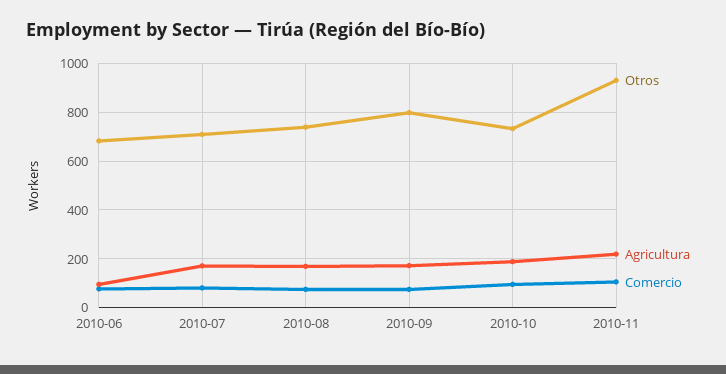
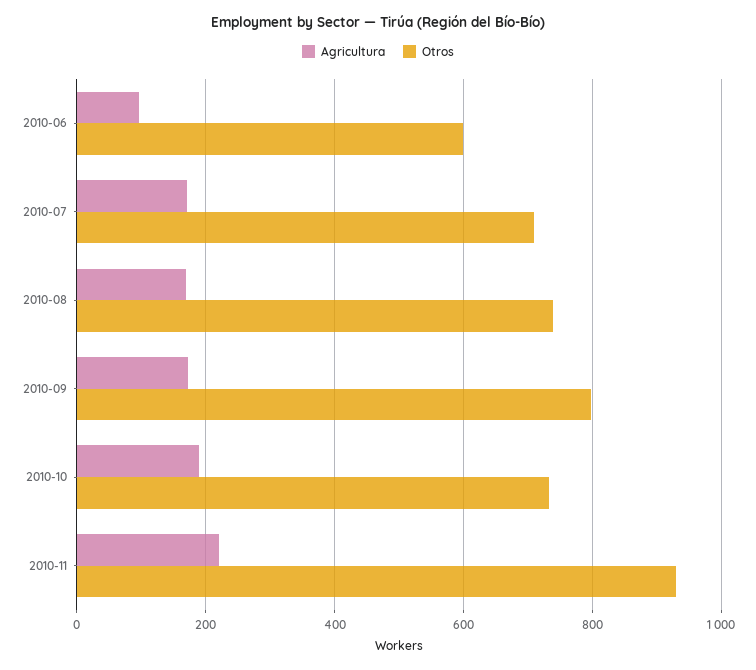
  {
    "Otros": {
-     "2010-06": 675,
+     "2010-06": 600,
      "2010-07": 700,
      "2010-08": 740,
      "2010-09": 800,
      "2010-10": 740,
      "2010-11": 940
    },
    "Agricultura": {
      "2010-06": 100,
      "2010-07": 180,
      "2010-08": 160,
      "2010-09": 180,
      "2010-10": 180,
      "2010-11": 220
-   },
+   }
-   "Comercio": {
-     "2010-06": 75,
-     "2010-07": 75,
-     "2010-08": 75,
-     "2010-09": 75,
-     "2010-10": 100,
-     "2010-11": 100
-   }
  }

